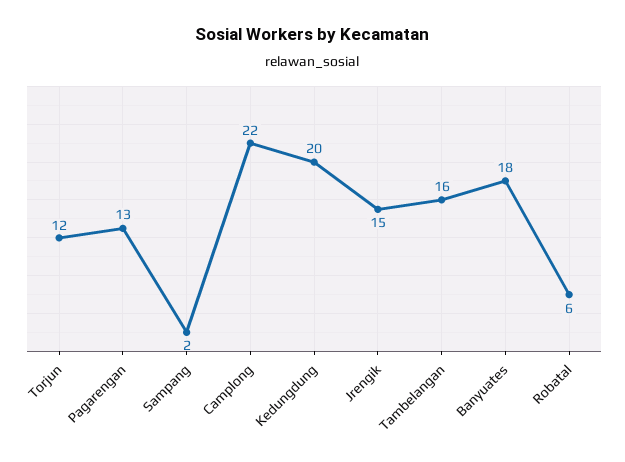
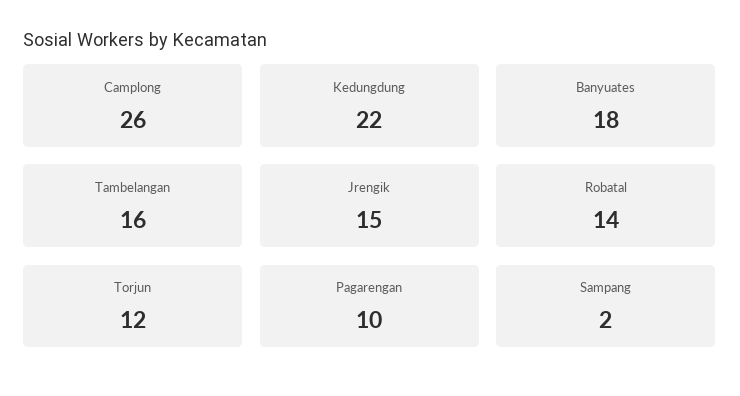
  {
    "Torjun": 12,
-   "Pagarengan": 13,
+   "Pagarengan": 10,
    "Sampang": 2,
-   "Camplong": 22,
+   "Camplong": 26,
-   "Kedungdung": 20,
+   "Kedungdung": 22,
    "Jrengik": 15,
    "Tambelangan": 16,
    "Banyuates": 18,
-   "Robatal": 6
+   "Robatal": 14
  }

